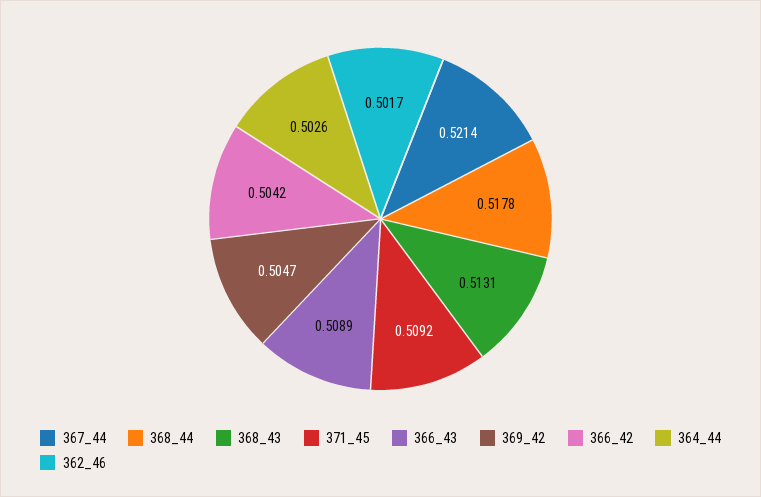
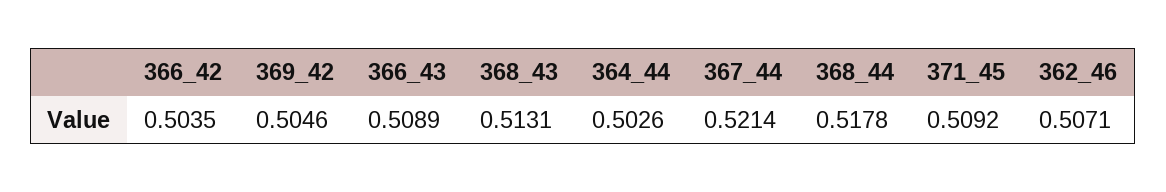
  {
    "367_44": 0.5214,
    "368_44": 0.5178,
    "368_43": 0.5131,
    "371_45": 0.5092,
    "366_43": 0.5089,
-   "369_42": 0.5047,
+   "369_42": 0.5046,
-   "366_42": 0.5042,
+   "366_42": 0.5035,
    "364_44": 0.5026,
-   "362_46": 0.5017
+   "362_46": 0.5071
  }

